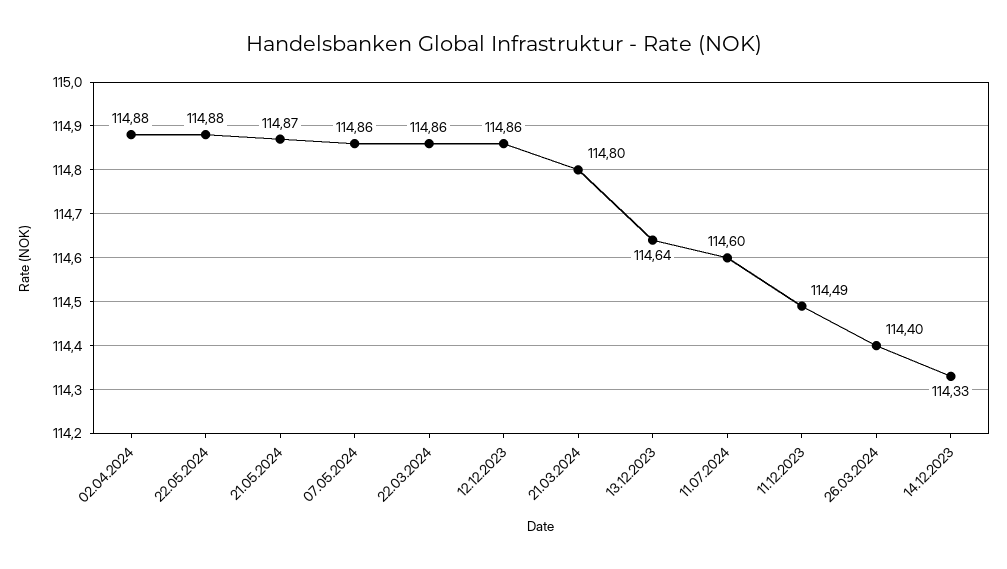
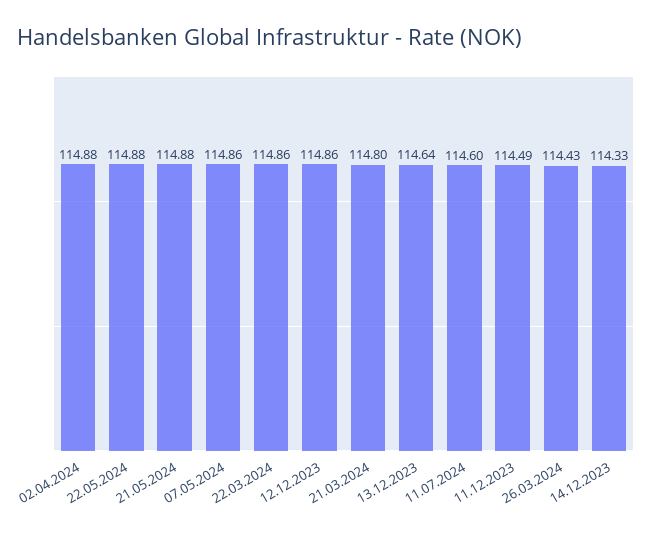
  {
    "02.04.2024": 114.88,
    "22.05.2024": 114.88,
-   "21.05.2024": 114.87,
+   "21.05.2024": 114.88,
    "07.05.2024": 114.86,
    "22.03.2024": 114.86,
    "12.12.2023": 114.86,
    "21.03.2024": 114.8,
    "13.12.2023": 114.64,
    "11.07.2024": 114.6,
    "11.12.2023": 114.49,
-   "26.03.2024": 114.4,
+   "26.03.2024": 114.43,
    "14.12.2023": 114.33
  }

